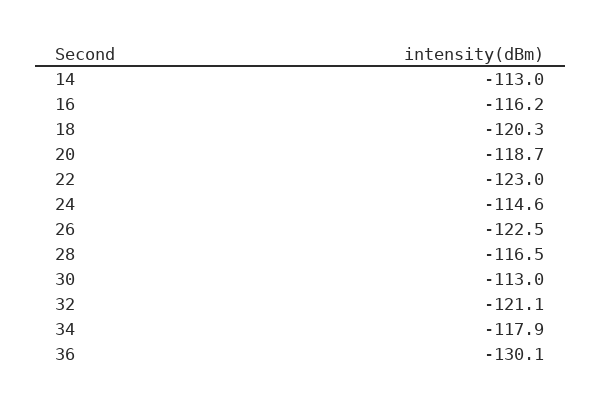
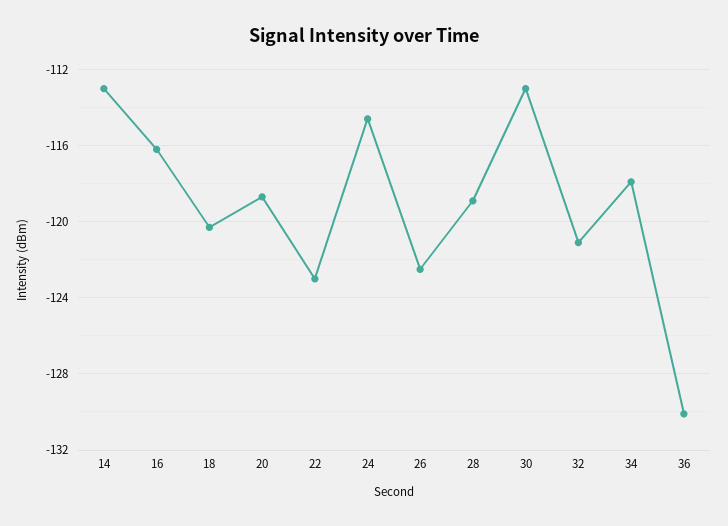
  {
    "14": -113,
    "16": -116.2,
    "18": -120.3,
    "20": -118.7,
    "22": -123,
    "24": -114.6,
    "26": -122.5,
-   "28": -116.5,
+   "28": -119,
    "30": -113,
    "32": -121.1,
    "34": -117.9,
    "36": -130.1
  }

